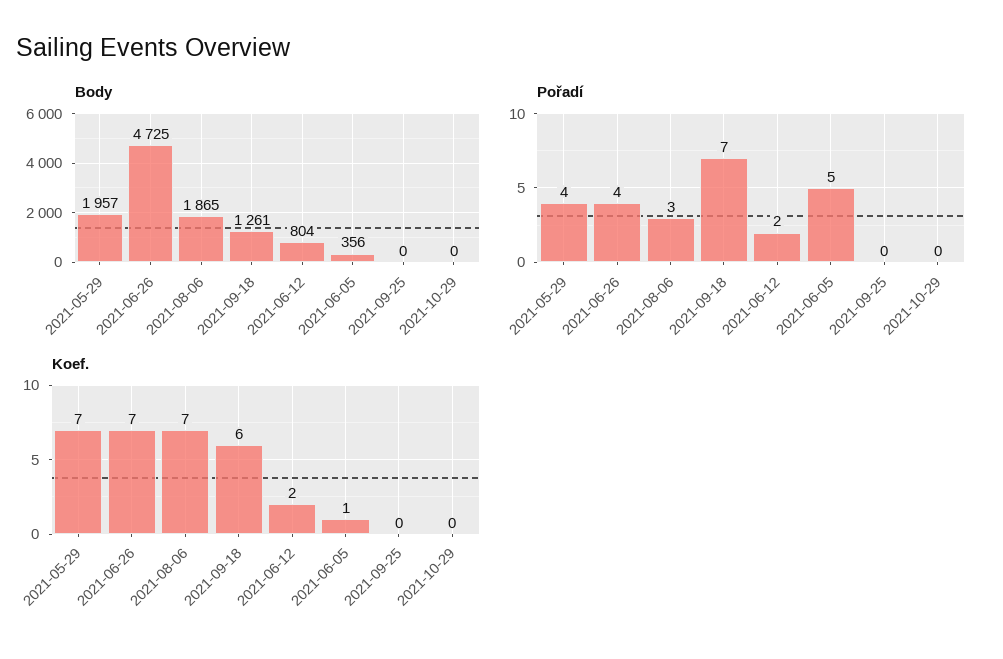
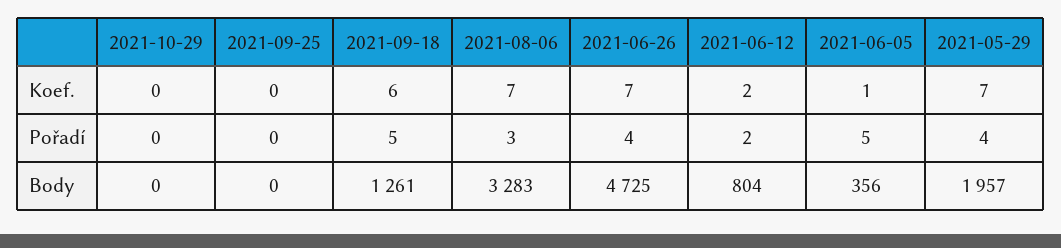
  {
    "Body": {
      "2021-05-29": 1957,
      "2021-06-26": 4725,
-     "2021-08-06": 1865,
+     "2021-08-06": 3283,
      "2021-09-18": 1261,
      "2021-06-12": 804,
      "2021-06-05": 356,
      "2021-09-25": 0,
      "2021-10-29": 0
    },
    "Pořadí": {
      "2021-05-29": 4,
      "2021-06-26": 4,
      "2021-08-06": 3,
-     "2021-09-18": 7,
+     "2021-09-18": 5,
      "2021-06-12": 2,
      "2021-06-05": 5,
      "2021-09-25": 0,
      "2021-10-29": 0
    },
    "Koef.": {
      "2021-05-29": 7,
      "2021-06-26": 7,
      "2021-08-06": 7,
      "2021-09-18": 6,
      "2021-06-12": 2,
      "2021-06-05": 1,
      "2021-09-25": 0,
      "2021-10-29": 0
    }
  }

